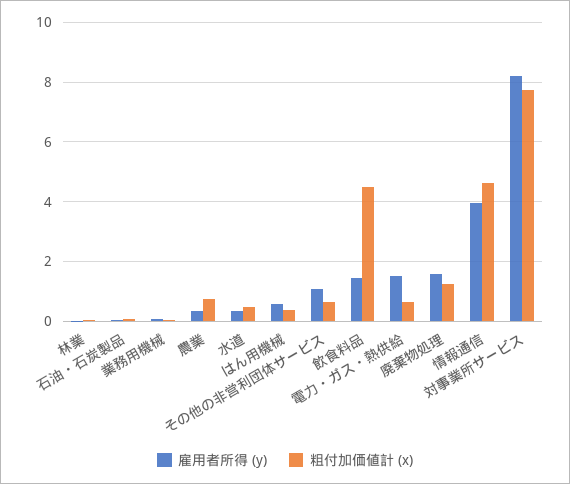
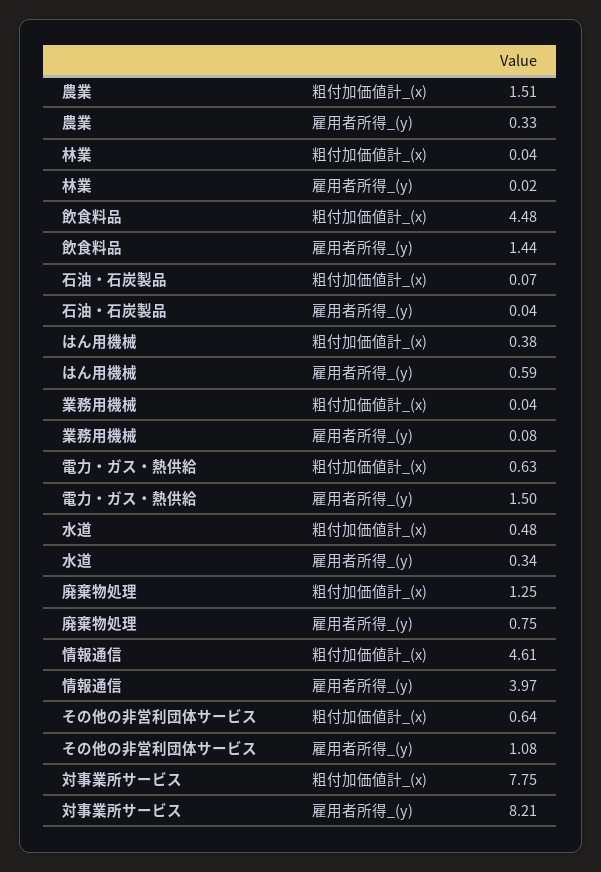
  {
    "雇用者所得 (y)": {
      "林業": 0.02,
      "石油・石炭製品": 0.04,
      "業務用機械": 0.08,
      "農業": 0.33,
      "水道": 0.34,
      "はん用機械": 0.59,
      "その他の非営利団体サービス": 1.08,
      "飲食料品": 1.44,
      "電力・ガス・熱供給": 1.5,
-     "廃棄物処理": 1.5,
+     "廃棄物処理": 0.75,
      "情報通信": 3.97,
      "対事業所サービス": 8.21
    },
    "粗付加価値計 (x)": {
      "林業": 0.04,
      "石油・石炭製品": 0.07,
      "業務用機械": 0.04,
-     "農業": 0.75,
+     "農業": 1.51,
      "水道": 0.48,
      "はん用機械": 0.38,
      "その他の非営利団体サービス": 0.64,
      "飲食料品": 4.48,
      "電力・ガス・熱供給": 0.63,
      "廃棄物処理": 1.25,
      "情報通信": 4.61,
      "対事業所サービス": 7.75
    }
  }

